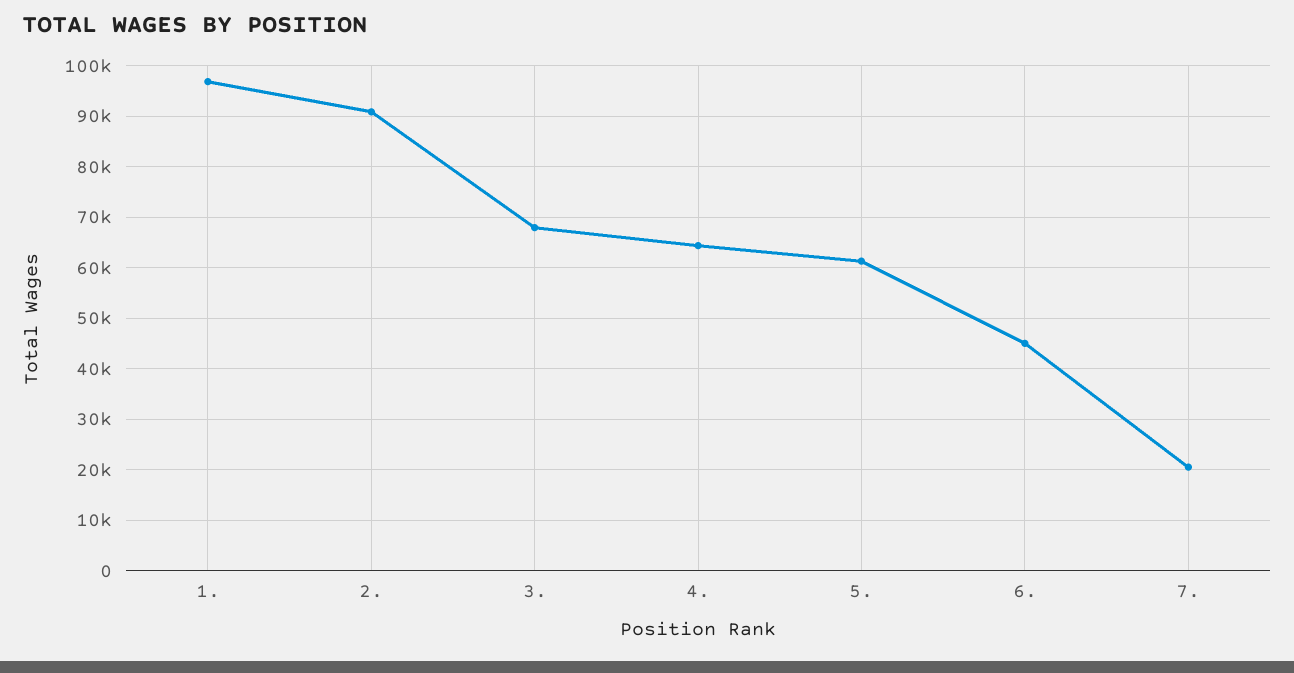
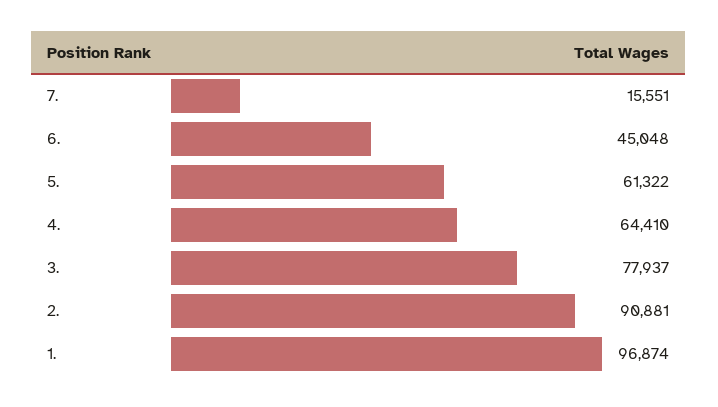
  {
    "1.": 96874,
    "2.": 90881,
-   "3.": 68000,
+   "3.": 77937,
    "4.": 64410,
    "5.": 61322,
    "6.": 45048,
-   "7.": 20000
+   "7.": 15551
  }

